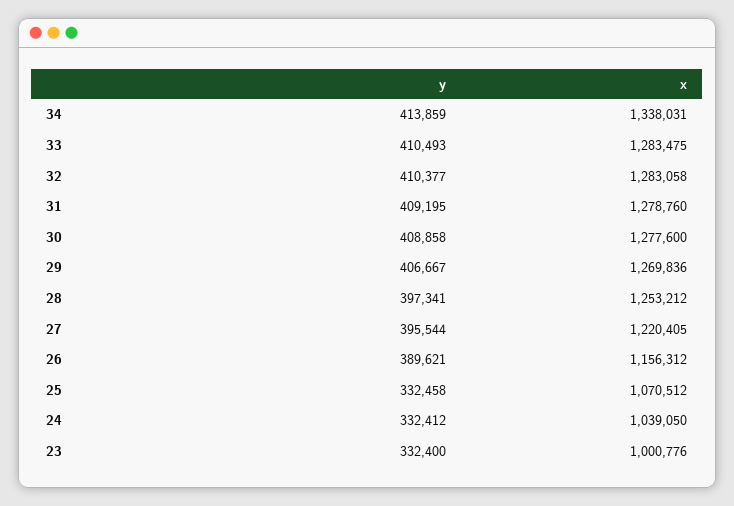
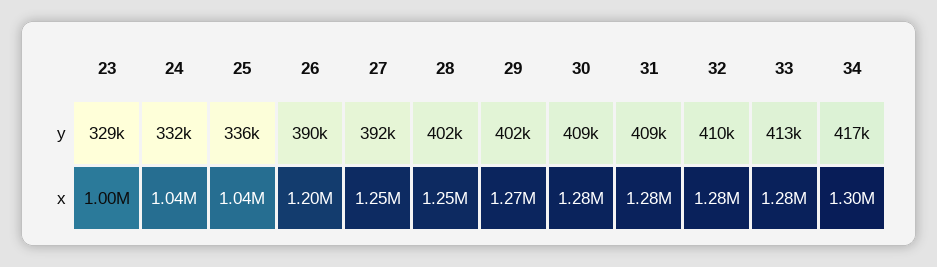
  {
    "y": {
-     "34": 413859,
+     "34": 417000,
-     "33": 410493,
+     "33": 413000,
      "32": 410377,
      "31": 409195,
      "30": 408858,
-     "29": 406667,
+     "29": 402000,
-     "28": 397341,
+     "28": 402000,
-     "27": 395544,
+     "27": 392000,
      "26": 389621,
-     "25": 332458,
+     "25": 336000,
      "24": 332412,
-     "23": 332400
+     "23": 329000
    },
    "x": {
-     "34": 1338031,
+     "34": 1300000,
      "33": 1283475,
      "32": 1283058,
      "31": 1278760,
      "30": 1277600,
      "29": 1269836,
      "28": 1253212,
-     "27": 1220405,
+     "27": 1250000,
-     "26": 1156312,
+     "26": 1200000,
-     "25": 1070512,
+     "25": 1040000,
      "24": 1039050,
      "23": 1000776
    }
  }

